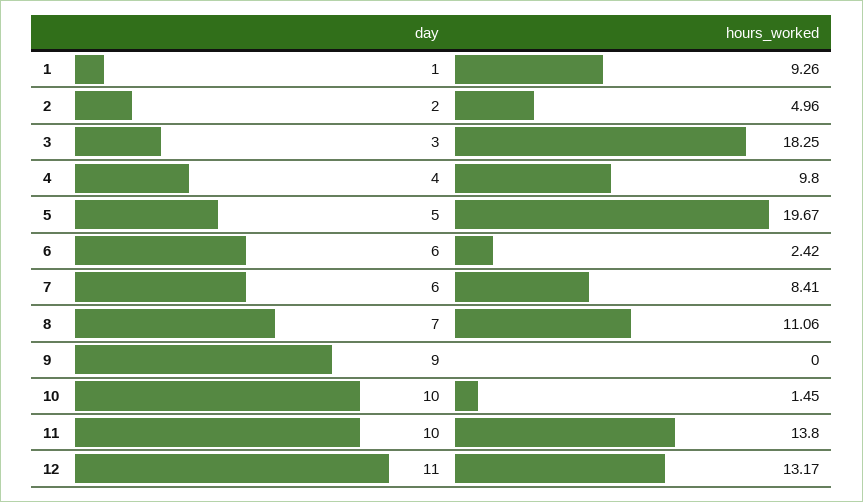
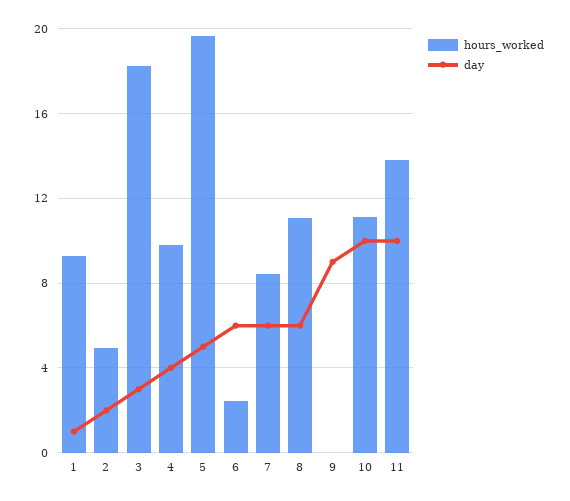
  {
    "day": {
      "1": 1,
      "2": 2,
      "3": 3,
      "4": 4,
      "5": 5,
      "6": 6,
      "7": 6,
-     "8": 7,
+     "8": 6,
      "9": 9,
      "10": 10,
-     "11": 10,
+     "11": 10
-     "12": 11
    },
    "hours_worked": {
      "1": 9.26,
      "2": 4.96,
      "3": 18.25,
      "4": 9.8,
      "5": 19.67,
      "6": 2.42,
      "7": 8.41,
      "8": 11.06,
      "9": 0,
-     "10": 1.45,
+     "10": 11,
-     "11": 13.8,
+     "11": 13.8
-     "12": 13.17
    }
  }

